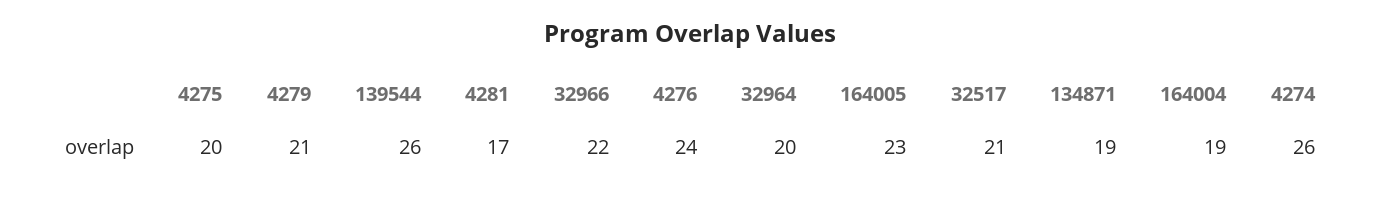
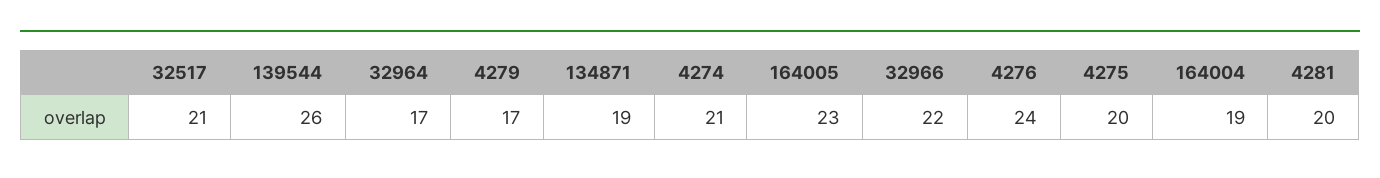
  {
    "4275": 20,
-   "4279": 21,
+   "4279": 17,
    "139544": 26,
-   "4281": 17,
+   "4281": 20,
    "32966": 22,
    "4276": 24,
-   "32964": 20,
+   "32964": 17,
    "164005": 23,
    "32517": 21,
    "134871": 19,
    "164004": 19,
-   "4274": 26
+   "4274": 21
  }

